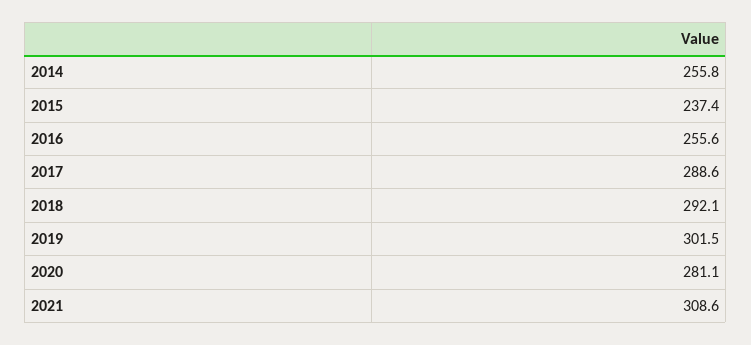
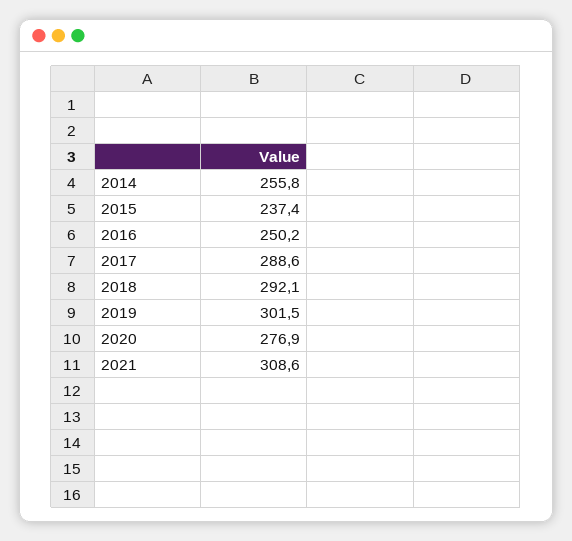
  {
    "2014": 255.8,
    "2015": 237.4,
-   "2016": 255.6,
+   "2016": 250.2,
    "2017": 288.6,
    "2018": 292.1,
    "2019": 301.5,
-   "2020": 281.1,
+   "2020": 276.9,
    "2021": 308.6
  }

